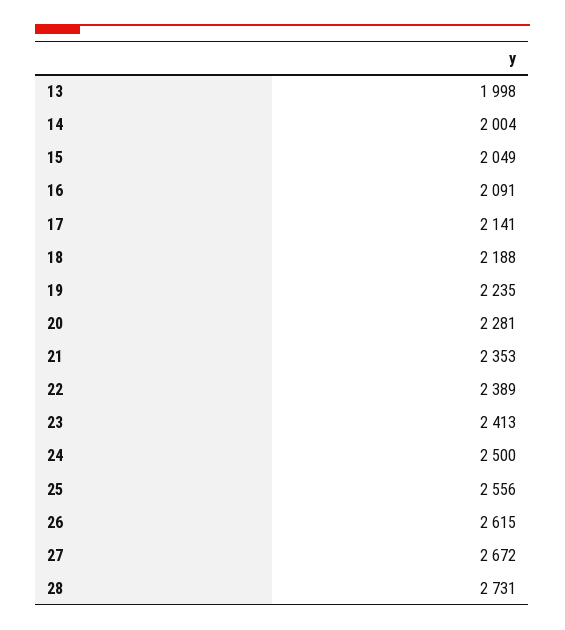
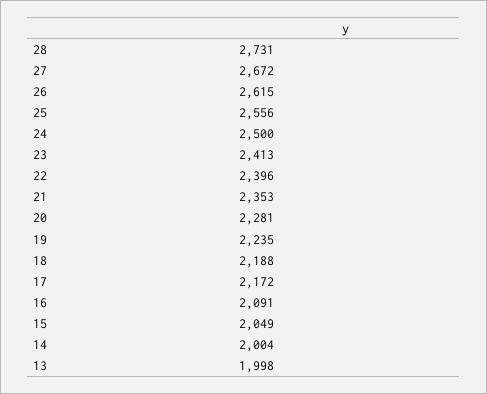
  {
    "13": 1998,
    "14": 2004,
    "15": 2049,
    "16": 2091,
-   "17": 2141,
+   "17": 2172,
    "18": 2188,
    "19": 2235,
    "20": 2281,
    "21": 2353,
-   "22": 2389,
+   "22": 2396,
    "23": 2413,
    "24": 2500,
    "25": 2556,
    "26": 2615,
    "27": 2672,
    "28": 2731
  }

